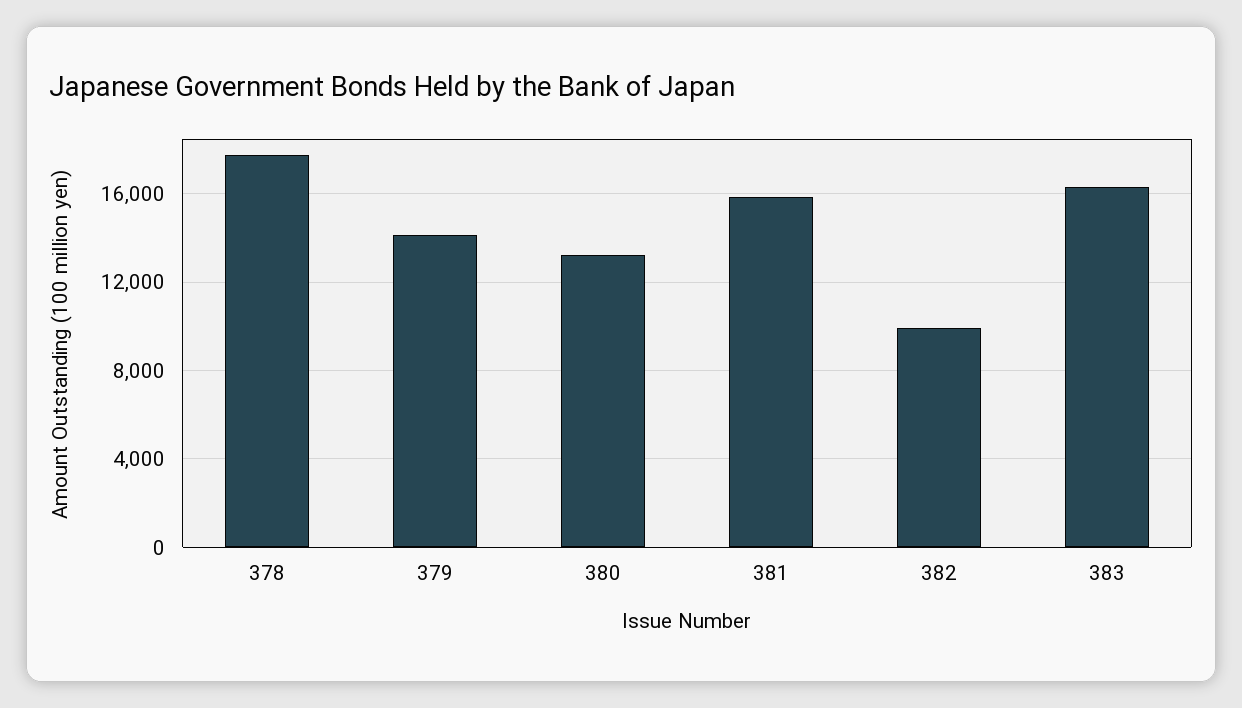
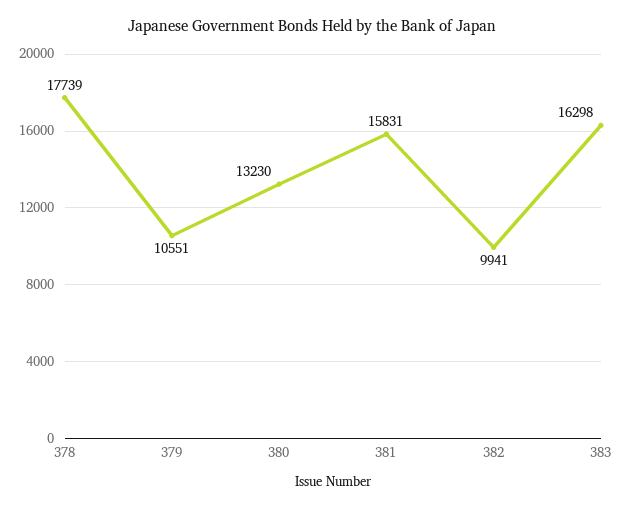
  {
    "378": 17739,
-   "379": 14000,
+   "379": 10551,
    "380": 13230,
    "381": 15831,
    "382": 9941,
    "383": 16298
  }

